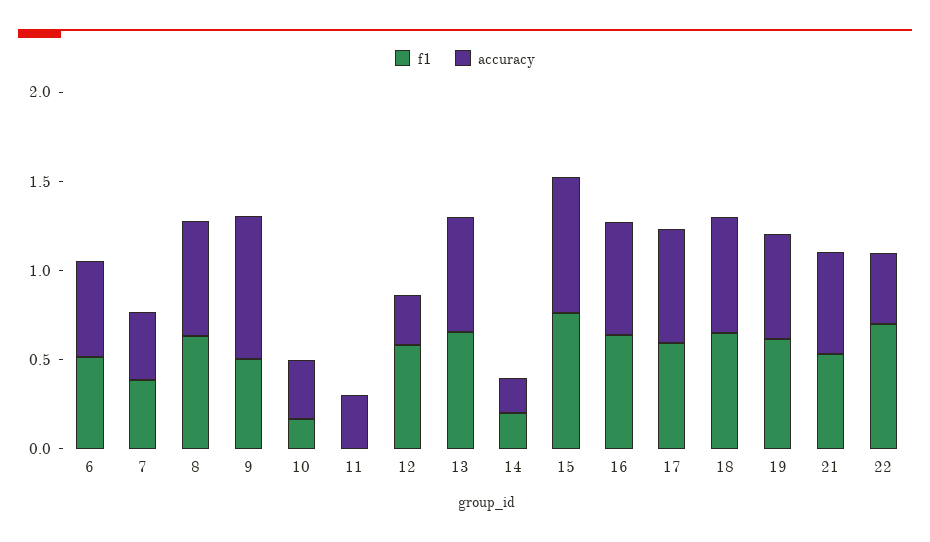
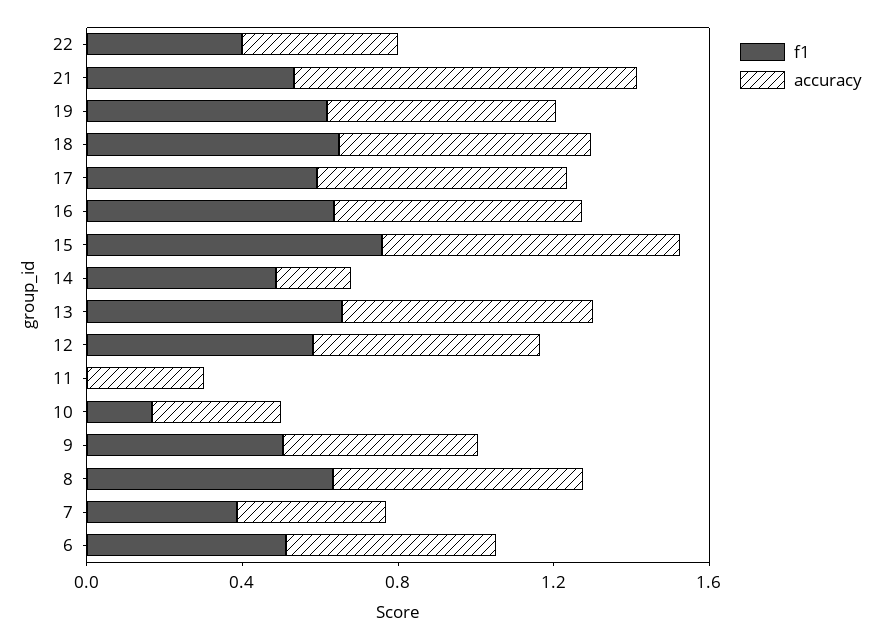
  {
    "f1": {
      "6": 0.5,
      "7": 0.4,
      "8": 0.6,
      "9": 0.5,
      "10": 0.2,
      "11": 0,
      "12": 0.6,
      "13": 0.7,
-     "14": 0.2,
+     "14": 0.5,
      "15": 0.8,
      "16": 0.6,
      "17": 0.6,
      "18": 0.6,
      "19": 0.6,
      "21": 0.5,
-     "22": 0.7
+     "22": 0.4
    },
    "accuracy": {
      "6": 0.5,
      "7": 0.4,
      "8": 0.6,
-     "9": 0.8,
+     "9": 0.5,
      "10": 0.3,
      "11": 0.3,
-     "12": 0.3,
+     "12": 0.6,
      "13": 0.6,
      "14": 0.2,
      "15": 0.8,
      "16": 0.6,
      "17": 0.6,
      "18": 0.7,
      "19": 0.6,
-     "21": 0.6,
+     "21": 0.9,
      "22": 0.4
    }
  }

